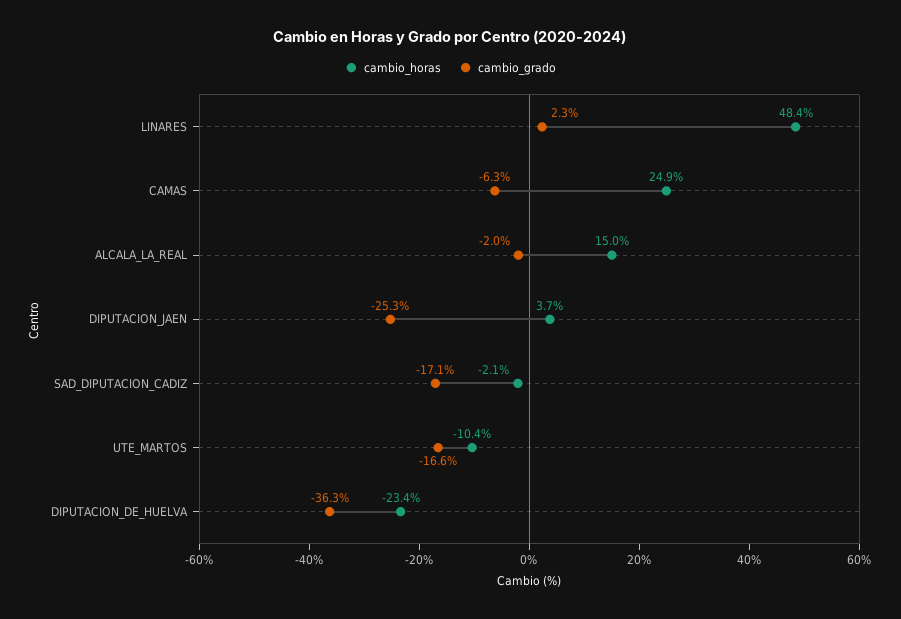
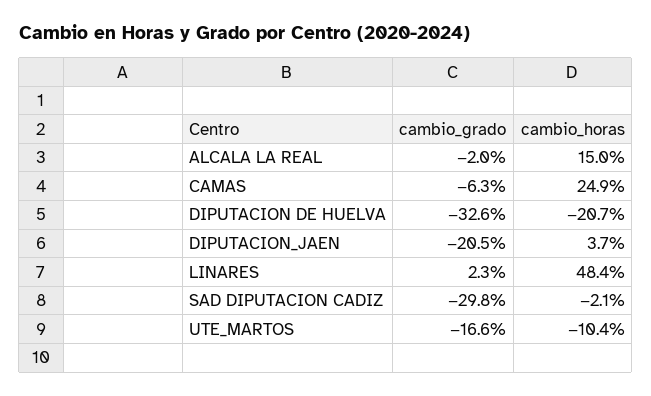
  {
    "cambio_horas": {
      "LINARES": 48.4,
      "CAMAS": 24.9,
      "ALCALA_LA_REAL": 15,
      "DIPUTACION_JAEN": 3.7,
      "SAD_DIPUTACION_CADIZ": -2.1,
      "UTE_MARTOS": -10.4,
-     "DIPUTACION_DE_HUELVA": -23.4
+     "DIPUTACION_DE_HUELVA": -20.7
    },
    "cambio_grado": {
      "LINARES": 2.3,
      "CAMAS": -6.3,
      "ALCALA_LA_REAL": -2,
-     "DIPUTACION_JAEN": -25.3,
+     "DIPUTACION_JAEN": -20.5,
-     "SAD_DIPUTACION_CADIZ": -17.1,
+     "SAD_DIPUTACION_CADIZ": -29.8,
      "UTE_MARTOS": -16.6,
-     "DIPUTACION_DE_HUELVA": -36.3
+     "DIPUTACION_DE_HUELVA": -32.6
    }
  }

